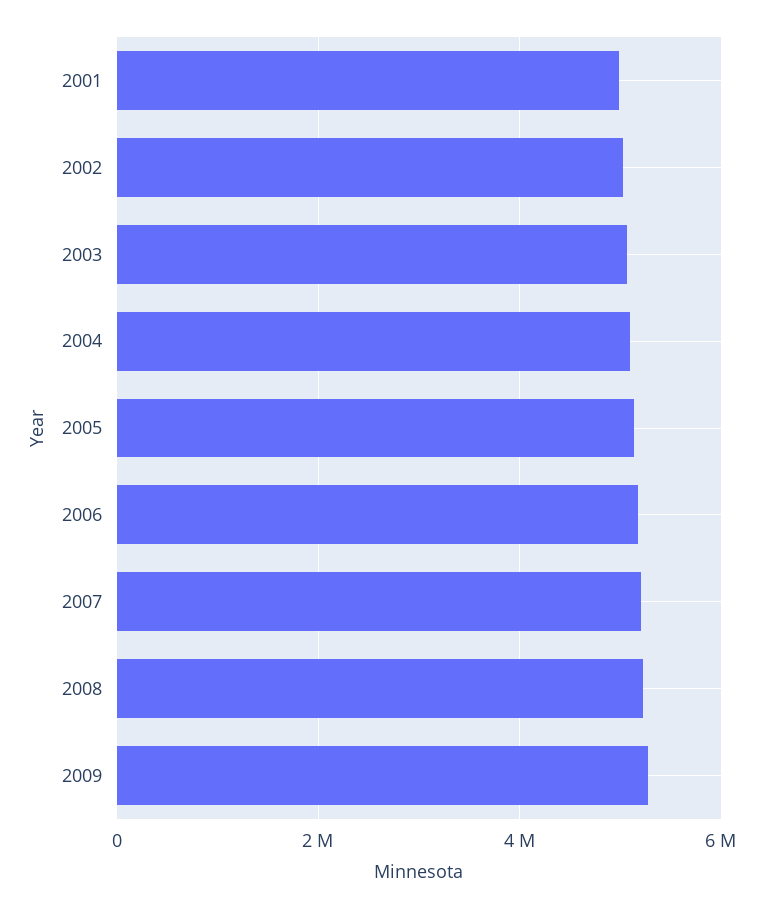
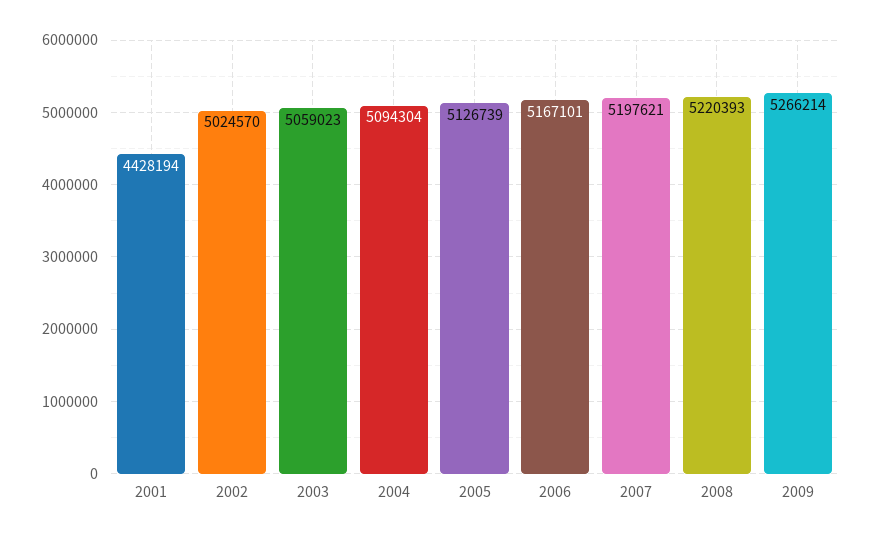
  {
-   "2001": 5000000,
+   "2001": 4428194,
    "2002": 5024570,
    "2003": 5059023,
    "2004": 5094304,
    "2005": 5126739,
    "2006": 5167101,
    "2007": 5197621,
    "2008": 5220393,
    "2009": 5266214
  }

